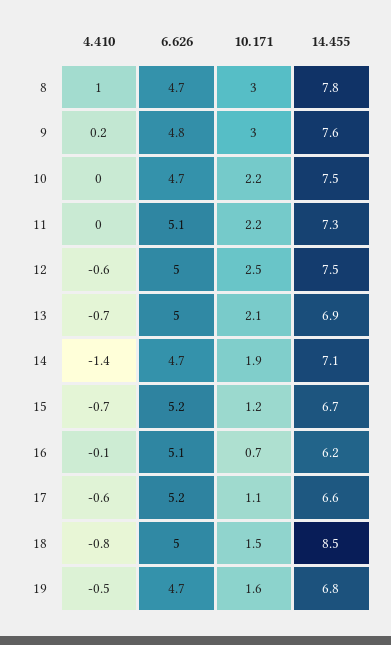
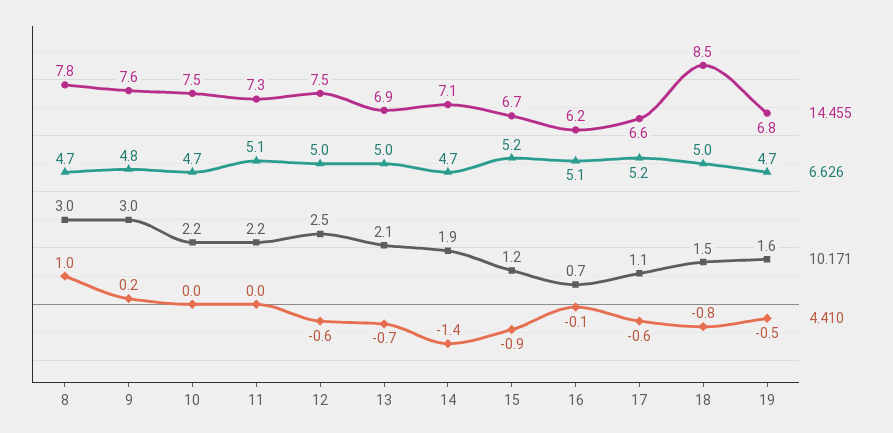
  {
    "4.410": {
      "8": 1,
      "9": 0.2,
      "10": 0,
      "11": 0,
      "12": -0.6,
      "13": -0.7,
      "14": -1.4,
-     "15": -0.7,
+     "15": -0.9,
      "16": -0.1,
      "17": -0.6,
      "18": -0.8,
      "19": -0.5
    },
    "6.626": {
      "8": 4.7,
      "9": 4.8,
      "10": 4.7,
      "11": 5.1,
      "12": 5,
      "13": 5,
      "14": 4.7,
      "15": 5.2,
      "16": 5.1,
      "17": 5.2,
      "18": 5,
      "19": 4.7
    },
    "10.171": {
      "8": 3,
      "9": 3,
      "10": 2.2,
      "11": 2.2,
      "12": 2.5,
      "13": 2.1,
      "14": 1.9,
      "15": 1.2,
      "16": 0.7,
      "17": 1.1,
      "18": 1.5,
      "19": 1.6
    },
    "14.455": {
      "8": 7.8,
      "9": 7.6,
      "10": 7.5,
      "11": 7.3,
      "12": 7.5,
      "13": 6.9,
      "14": 7.1,
      "15": 6.7,
      "16": 6.2,
      "17": 6.6,
      "18": 8.5,
      "19": 6.8
    }
  }

